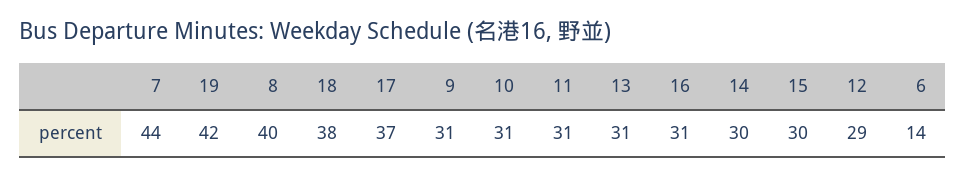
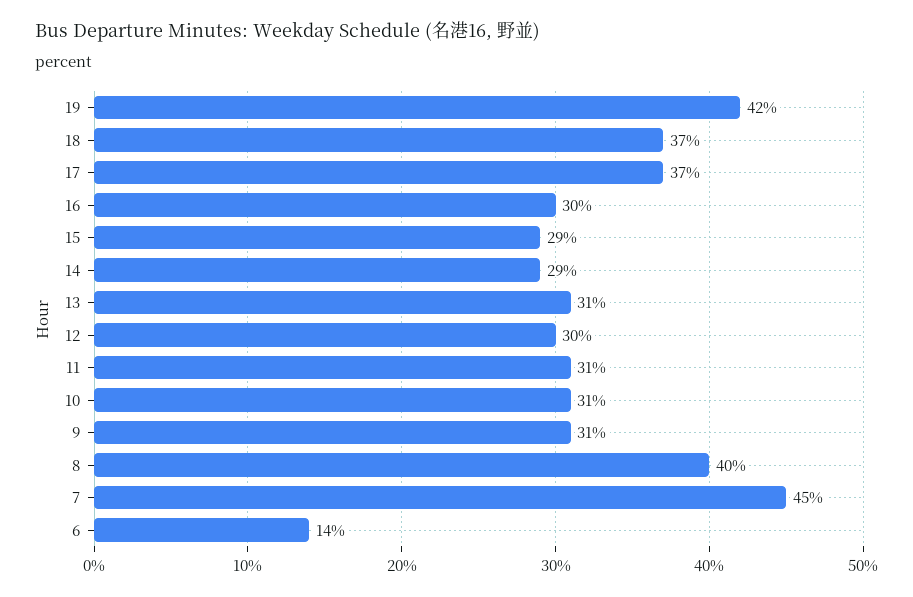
  {
-   "7": 44,
+   "7": 45,
    "19": 42,
    "8": 40,
-   "18": 38,
+   "18": 37,
    "17": 37,
    "9": 31,
    "10": 31,
    "11": 31,
    "13": 31,
-   "16": 31,
+   "16": 30,
-   "14": 30,
+   "14": 29,
-   "15": 30,
+   "15": 29,
-   "12": 29,
+   "12": 30,
    "6": 14
  }

